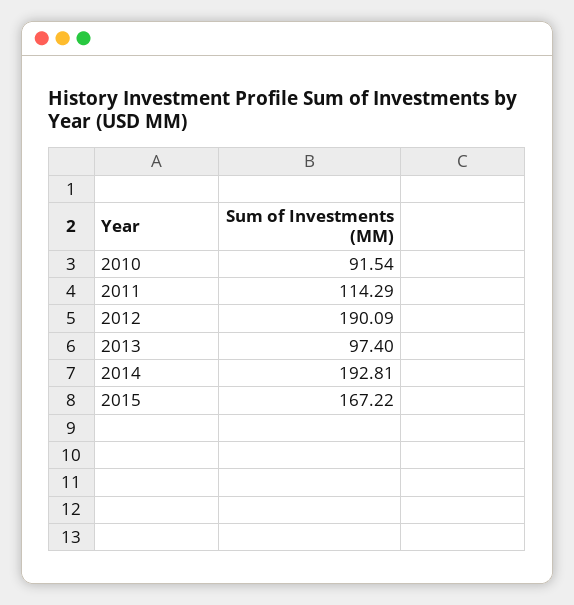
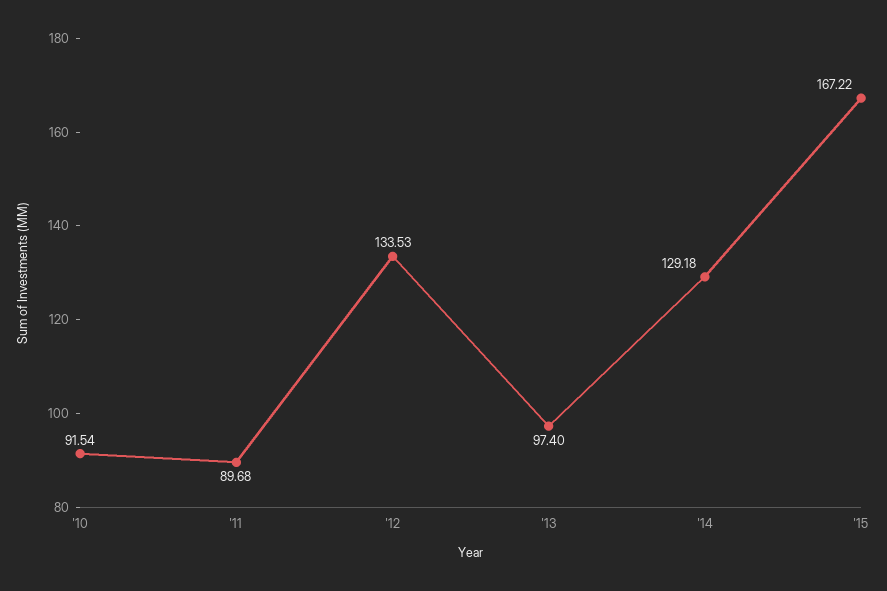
  {
    "2010": 91.54,
-   "2011": 114.29,
+   "2011": 89.68,
-   "2012": 190.09,
+   "2012": 133.53,
    "2013": 97.4,
-   "2014": 192.81,
+   "2014": 129.18,
    "2015": 167.22
  }

